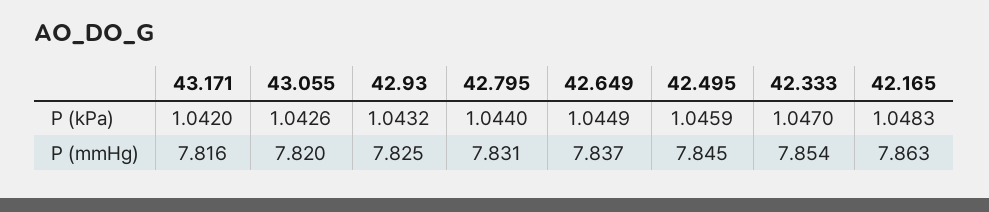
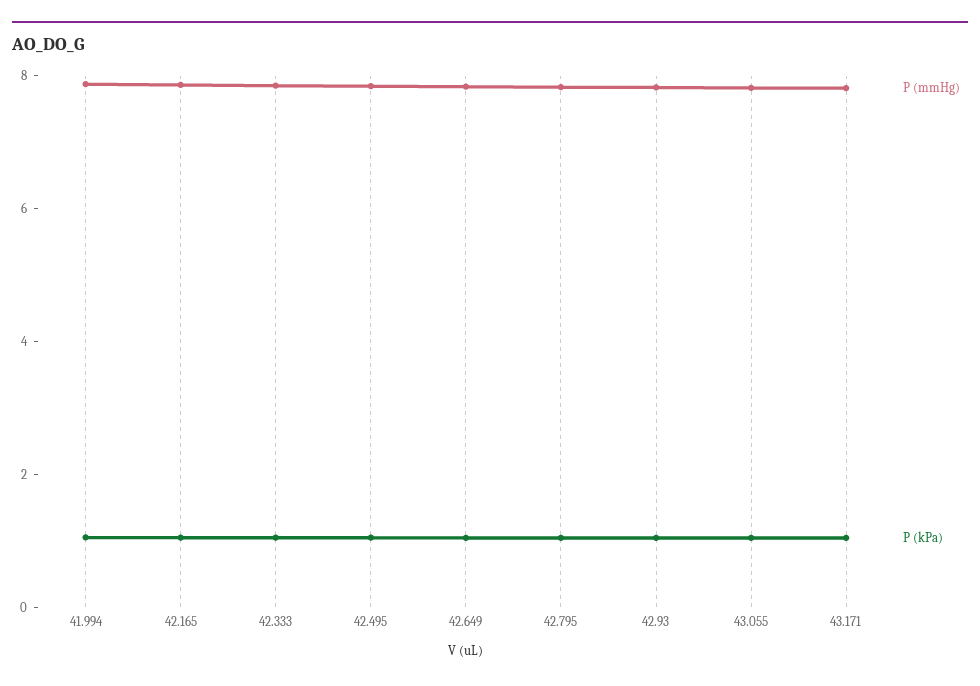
  {
    "P (kPa)": {
      "43.171": 1.042,
      "43.055": 1.0426,
      "42.93": 1.0432,
      "42.795": 1.044,
      "42.649": 1.0449,
      "42.495": 1.0459,
      "42.333": 1.047,
-     "42.165": 1.0483
+     "42.165": 1.0483,
+     "41.994": 1
    },
    "P (mmHg)": {
      "43.171": 7.816,
      "43.055": 7.82,
      "42.93": 7.825,
      "42.795": 7.831,
      "42.649": 7.837,
      "42.495": 7.845,
      "42.333": 7.854,
-     "42.165": 7.863
+     "42.165": 7.863,
+     "41.994": 8
    }
  }

